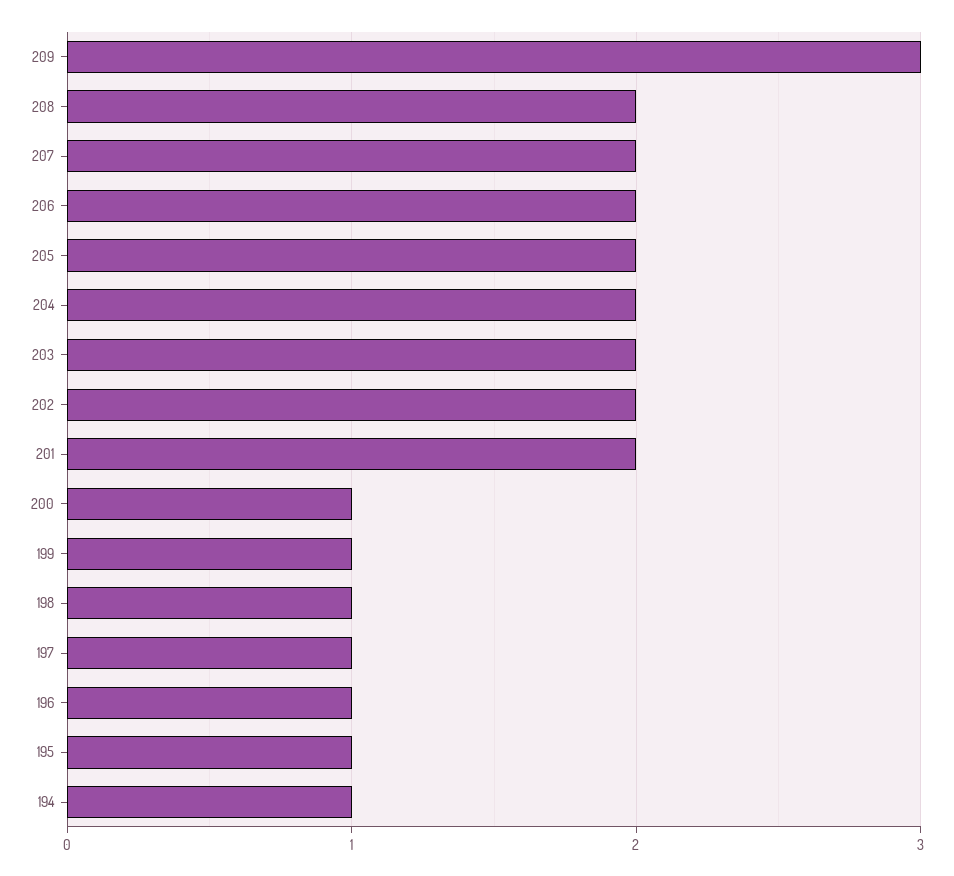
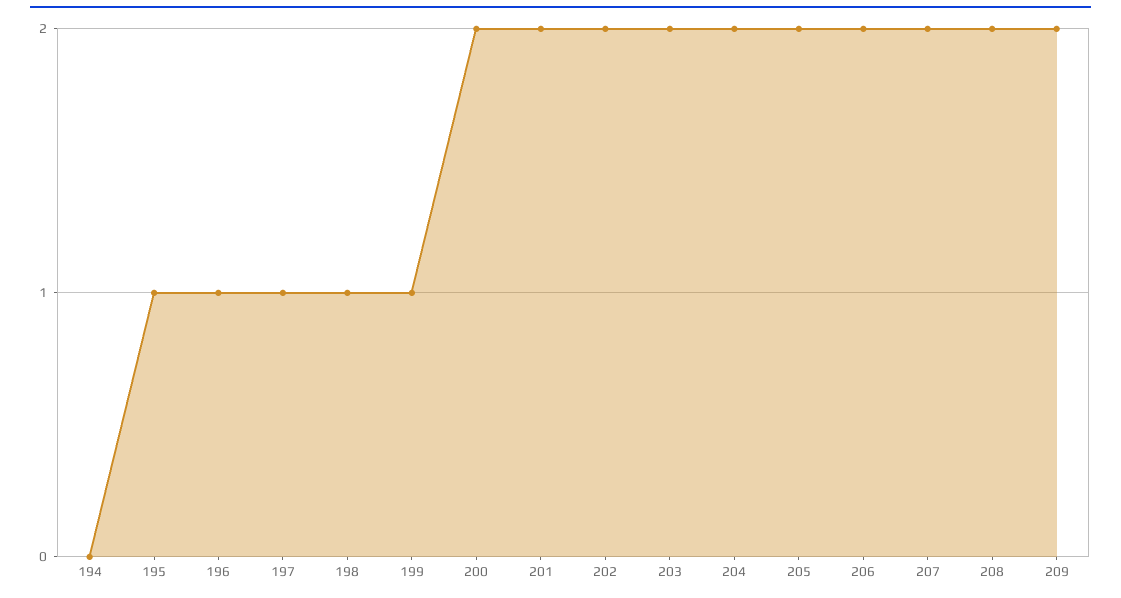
  {
-   "209": 3,
+   "209": 2,
    "208": 2,
    "207": 2,
    "206": 2,
    "205": 2,
    "204": 2,
    "203": 2,
    "202": 2,
    "201": 2,
-   "200": 1,
+   "200": 2,
    "199": 1,
    "198": 1,
    "197": 1,
    "196": 1,
    "195": 1,
-   "194": 1
+   "194": 0
  }

